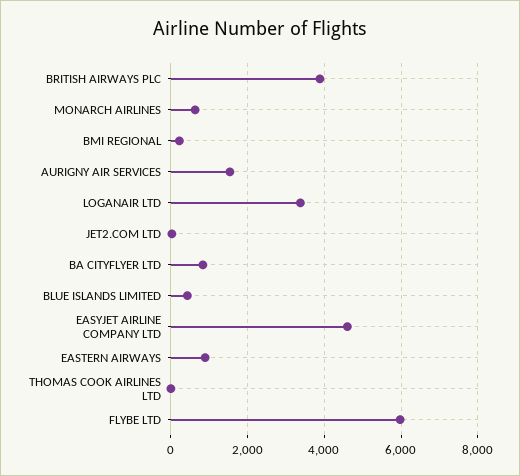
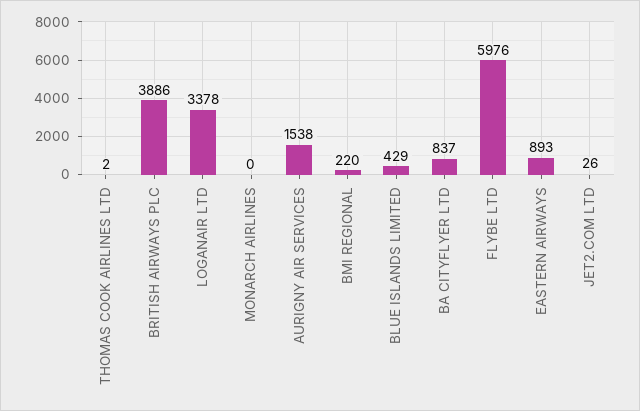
  {
    "BRITISH AIRWAYS PLC": 3886,
-   "MONARCH AIRLINES": 600,
+   "MONARCH AIRLINES": 0,
    "BMI REGIONAL": 220,
    "AURIGNY AIR SERVICES": 1538,
    "LOGANAIR LTD": 3378,
    "JET2.COM LTD": 26,
    "BA CITYFLYER LTD": 837,
    "BLUE ISLANDS LIMITED": 429,
-   "EASYJET AIRLINE COMPANY LTD": 4600,
    "EASTERN AIRWAYS": 893,
    "THOMAS COOK AIRLINES LTD": 2,
    "FLYBE LTD": 5976
  }

